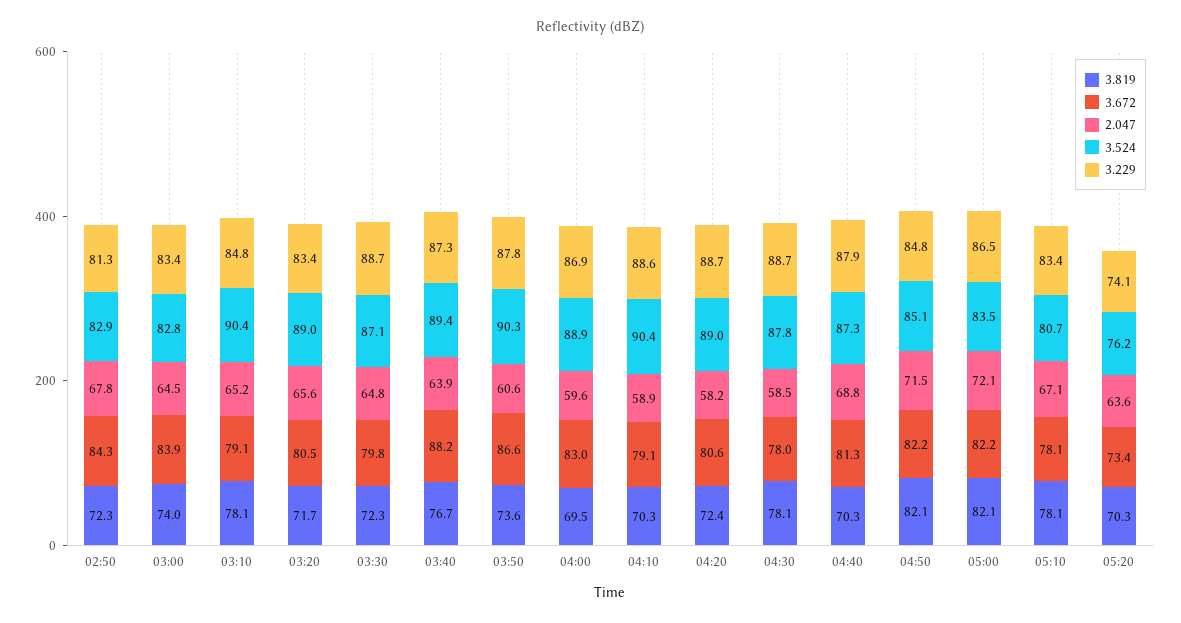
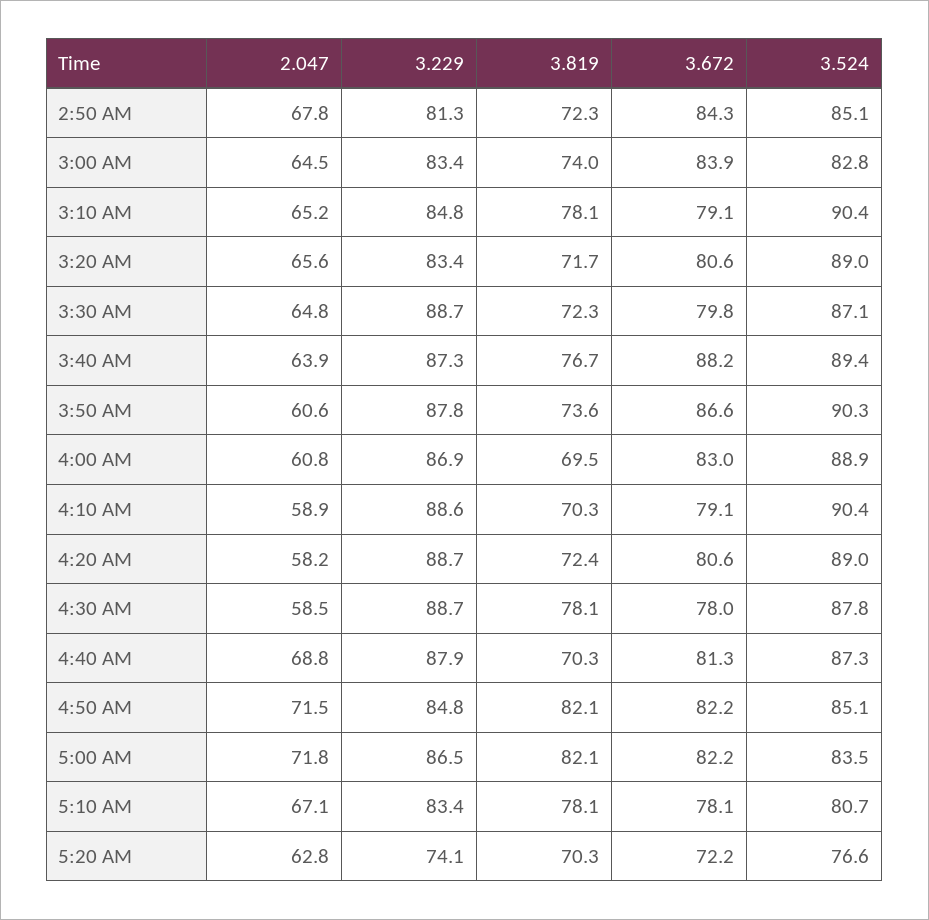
  {
    "3.819": {
      "02:50": 72.3,
      "03:00": 74,
      "03:10": 78.1,
      "03:20": 71.7,
      "03:30": 72.3,
      "03:40": 76.7,
      "03:50": 73.6,
      "04:00": 69.5,
      "04:10": 70.3,
      "04:20": 72.4,
      "04:30": 78.1,
      "04:40": 70.3,
      "04:50": 82.1,
      "05:00": 82.1,
      "05:10": 78.1,
      "05:20": 70.3
    },
    "3.672": {
      "02:50": 84.3,
      "03:00": 83.9,
      "03:10": 79.1,
-     "03:20": 80.5,
+     "03:20": 80.6,
      "03:30": 79.8,
      "03:40": 88.2,
      "03:50": 86.6,
      "04:00": 83,
      "04:10": 79.1,
      "04:20": 80.6,
      "04:30": 78,
      "04:40": 81.3,
      "04:50": 82.2,
      "05:00": 82.2,
      "05:10": 78.1,
-     "05:20": 73.4
+     "05:20": 72.2
    },
    "2.047": {
      "02:50": 67.8,
      "03:00": 64.5,
      "03:10": 65.2,
      "03:20": 65.6,
      "03:30": 64.8,
      "03:40": 63.9,
      "03:50": 60.6,
-     "04:00": 59.6,
+     "04:00": 60.8,
      "04:10": 58.9,
      "04:20": 58.2,
      "04:30": 58.5,
      "04:40": 68.8,
      "04:50": 71.5,
-     "05:00": 72.1,
+     "05:00": 71.8,
      "05:10": 67.1,
-     "05:20": 63.6
+     "05:20": 62.8
    },
    "3.524": {
-     "02:50": 82.9,
+     "02:50": 85.1,
      "03:00": 82.8,
      "03:10": 90.4,
      "03:20": 89,
      "03:30": 87.1,
      "03:40": 89.4,
      "03:50": 90.3,
      "04:00": 88.9,
      "04:10": 90.4,
      "04:20": 89,
      "04:30": 87.8,
      "04:40": 87.3,
      "04:50": 85.1,
      "05:00": 83.5,
      "05:10": 80.7,
-     "05:20": 76.2
+     "05:20": 76.6
    },
    "3.229": {
      "02:50": 81.3,
      "03:00": 83.4,
      "03:10": 84.8,
      "03:20": 83.4,
      "03:30": 88.7,
      "03:40": 87.3,
      "03:50": 87.8,
      "04:00": 86.9,
      "04:10": 88.6,
      "04:20": 88.7,
      "04:30": 88.7,
      "04:40": 87.9,
      "04:50": 84.8,
      "05:00": 86.5,
      "05:10": 83.4,
      "05:20": 74.1
    }
  }

